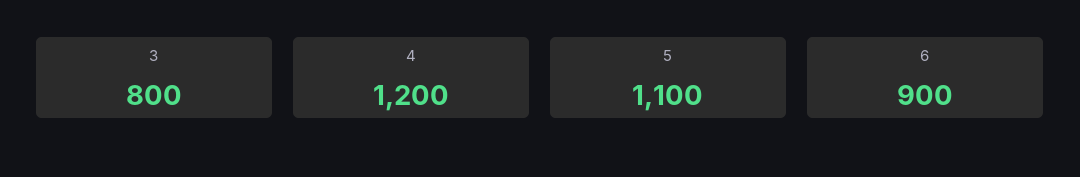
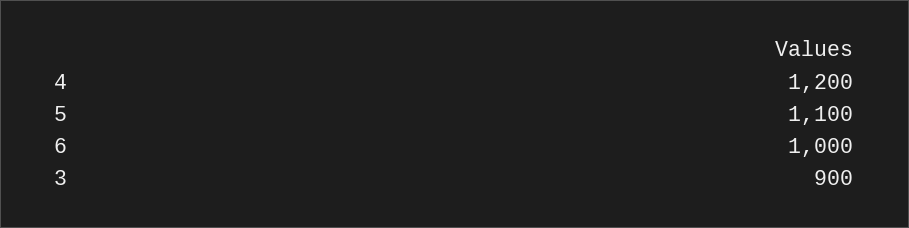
  {
-   "3": 800,
+   "3": 900,
    "4": 1200,
    "5": 1100,
-   "6": 900
+   "6": 1000
  }

